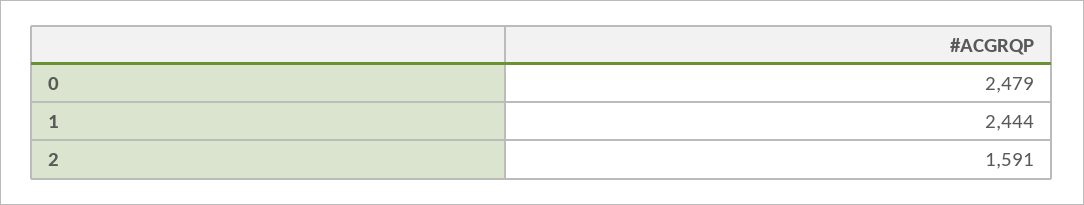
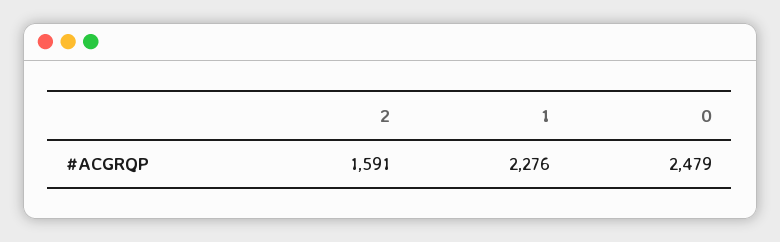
  {
    "0": 2479,
-   "1": 2444,
+   "1": 2276,
    "2": 1591
  }

